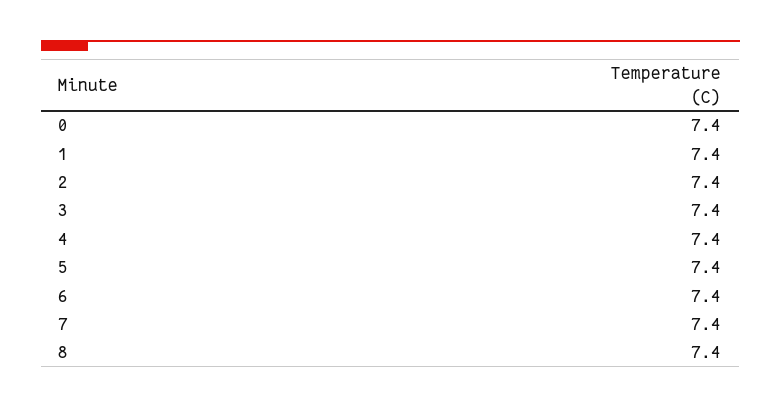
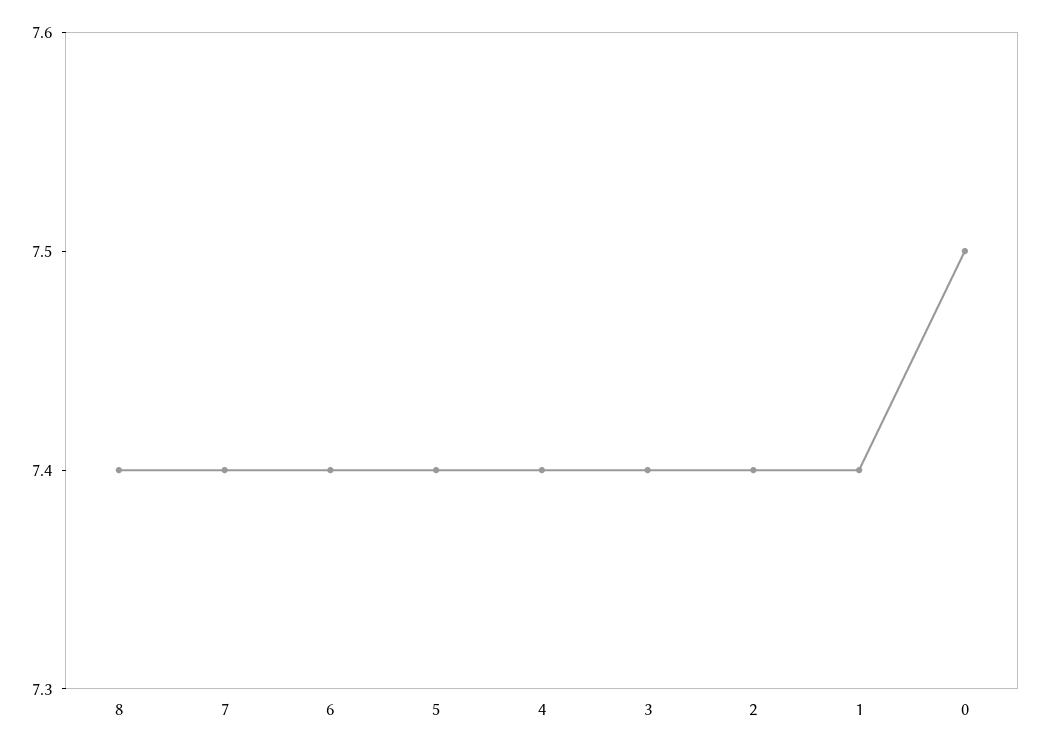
  {
-   "0": 7.4,
+   "0": 7.5,
    "1": 7.4,
    "2": 7.4,
    "3": 7.4,
    "4": 7.4,
    "5": 7.4,
    "6": 7.4,
    "7": 7.4,
    "8": 7.4
  }

